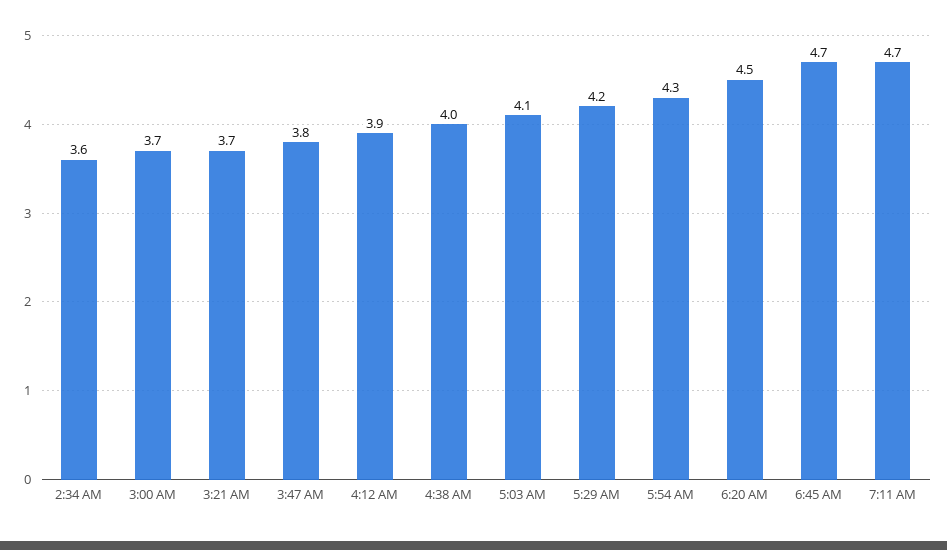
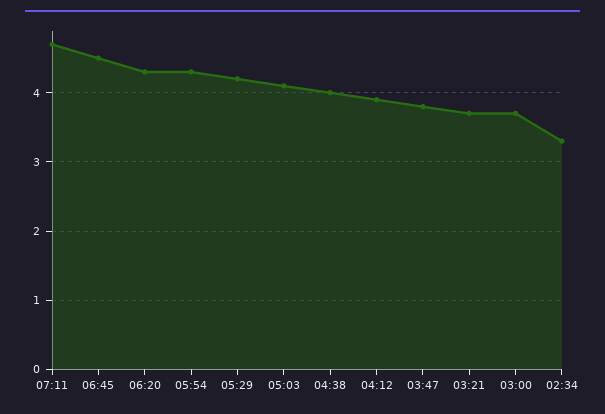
  {
-   "2:34 AM": 3.6,
+   "2:34 AM": 3.3,
    "3:00 AM": 3.7,
    "3:21 AM": 3.7,
    "3:47 AM": 3.8,
    "4:12 AM": 3.9,
    "4:38 AM": 4,
    "5:03 AM": 4.1,
    "5:29 AM": 4.2,
    "5:54 AM": 4.3,
-   "6:20 AM": 4.5,
+   "6:20 AM": 4.3,
-   "6:45 AM": 4.7,
+   "6:45 AM": 4.5,
    "7:11 AM": 4.7
  }

